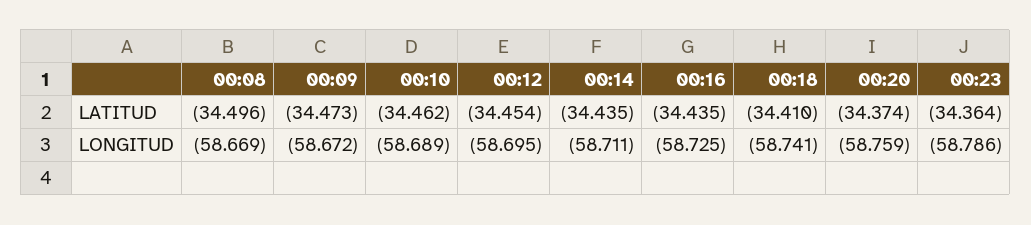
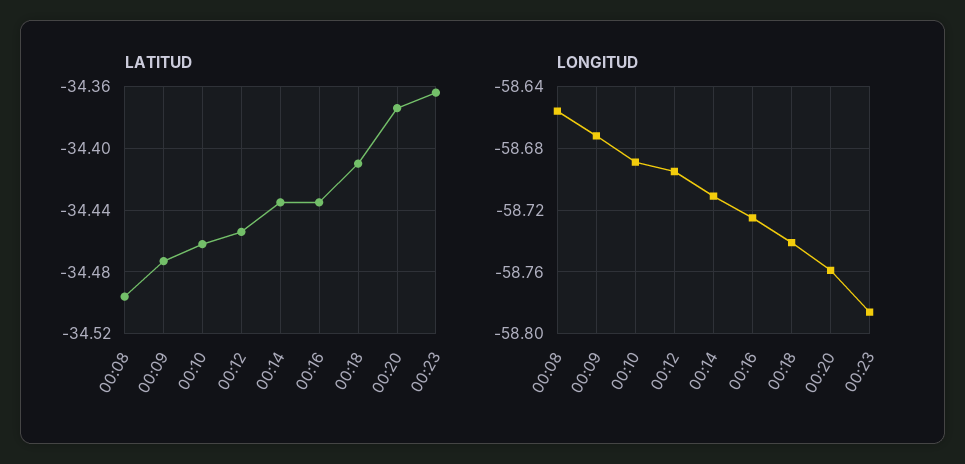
  {
    "LATITUD": {
      "00:08": -34.496,
      "00:09": -34.473,
      "00:10": -34.462,
      "00:12": -34.454,
      "00:14": -34.435,
      "00:16": -34.435,
      "00:18": -34.41,
      "00:20": -34.374,
      "00:23": -34.364
    },
    "LONGITUD": {
-     "00:08": -58.669,
+     "00:08": -58.655,
      "00:09": -58.672,
      "00:10": -58.689,
      "00:12": -58.695,
      "00:14": -58.711,
      "00:16": -58.725,
      "00:18": -58.741,
      "00:20": -58.759,
      "00:23": -58.786
    }
  }

